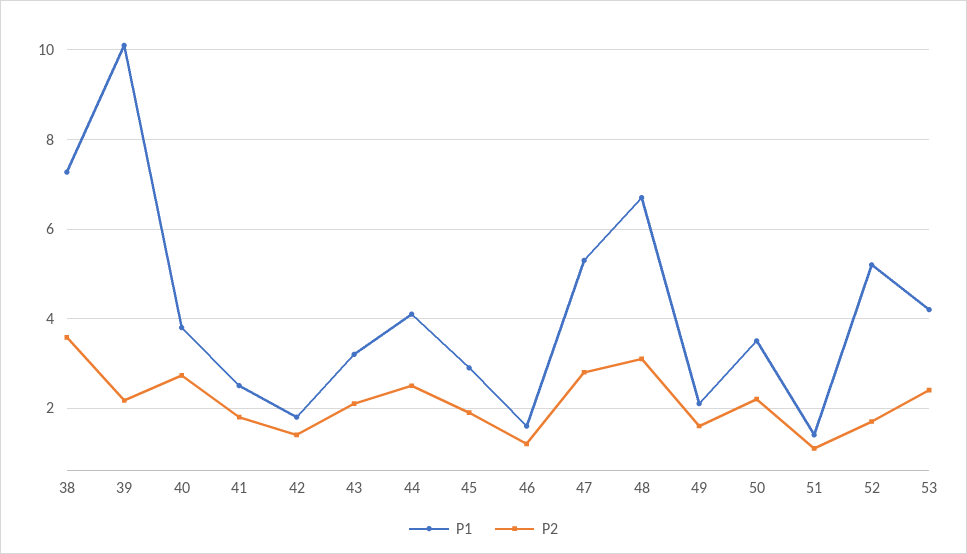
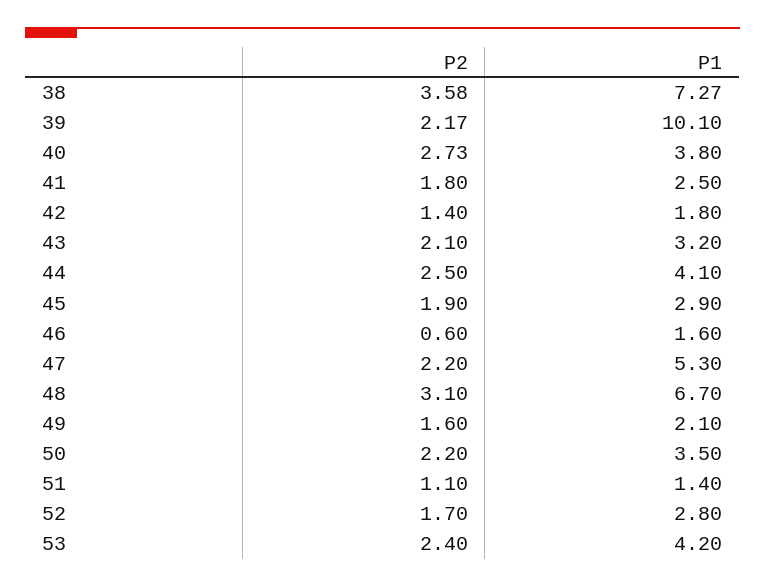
  {
    "P1": {
      "38": 7.27,
      "39": 10.1,
      "40": 3.8,
      "41": 2.5,
      "42": 1.8,
      "43": 3.2,
      "44": 4.1,
      "45": 2.9,
      "46": 1.6,
      "47": 5.3,
      "48": 6.7,
      "49": 2.1,
      "50": 3.5,
      "51": 1.4,
-     "52": 5.2,
+     "52": 2.8,
      "53": 4.2
    },
    "P2": {
      "38": 3.58,
      "39": 2.17,
      "40": 2.73,
      "41": 1.8,
      "42": 1.4,
      "43": 2.1,
      "44": 2.5,
      "45": 1.9,
-     "46": 1.2,
+     "46": 0.6,
-     "47": 2.8,
+     "47": 2.2,
      "48": 3.1,
      "49": 1.6,
      "50": 2.2,
      "51": 1.1,
      "52": 1.7,
      "53": 2.4
    }
  }

